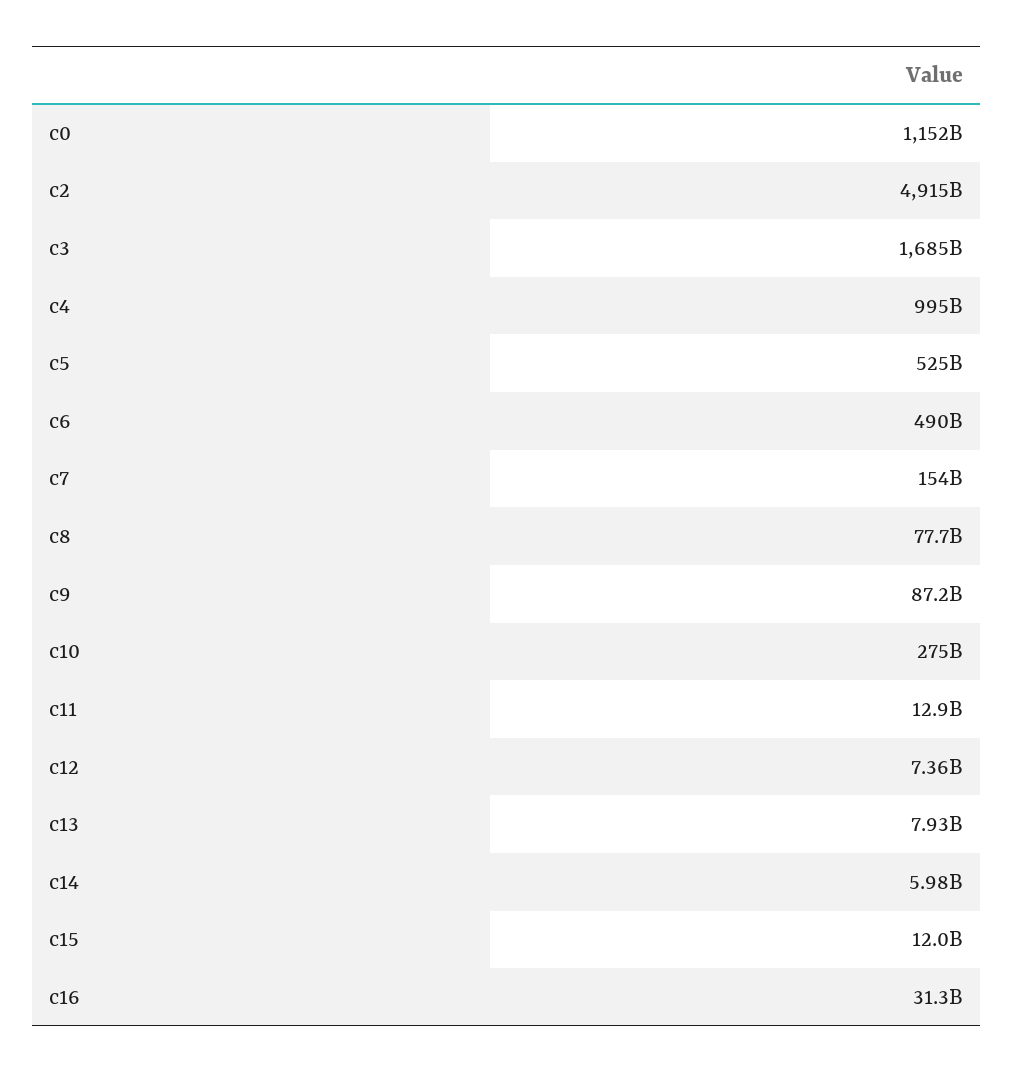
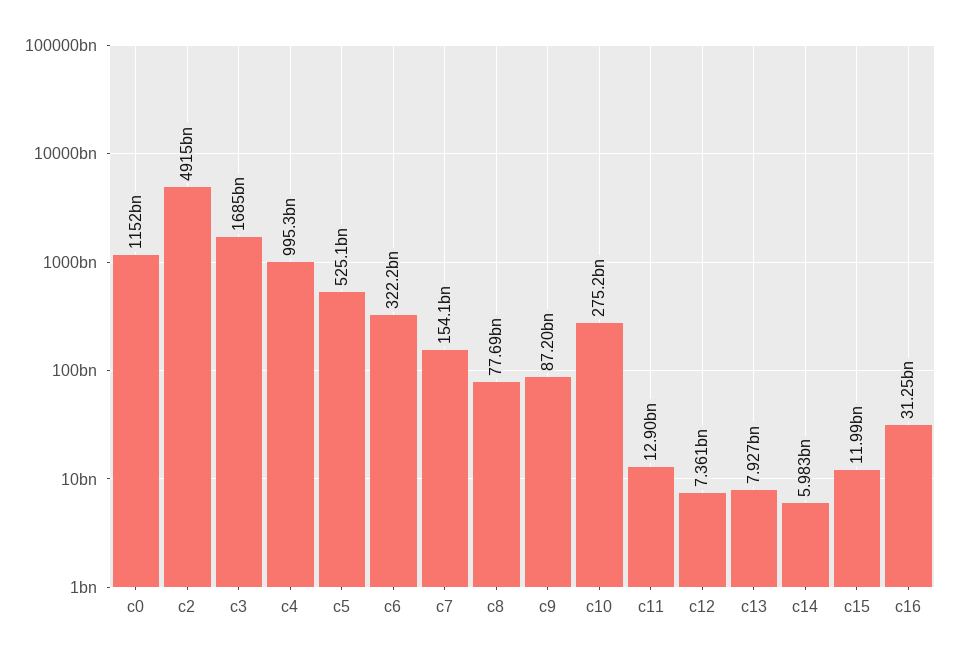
  {
    "c0": 1152000000000,
    "c2": 4915000000000,
    "c3": 1685000000000,
    "c4": 995300000000,
    "c5": 525100000000,
-   "c6": 490000000000,
+   "c6": 322200000000,
    "c7": 154100000000,
    "c8": 77690000000,
    "c9": 87200000000,
    "c10": 275200000000,
    "c11": 12900000000,
    "c12": 7361000000,
    "c13": 7927000000,
    "c14": 5983000000,
    "c15": 11990000000,
    "c16": 31250000000
  }

